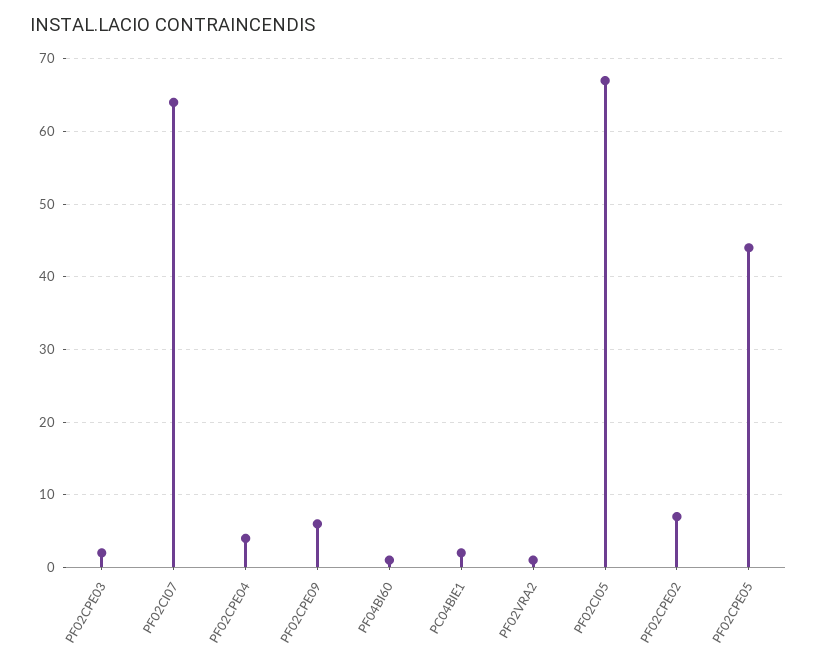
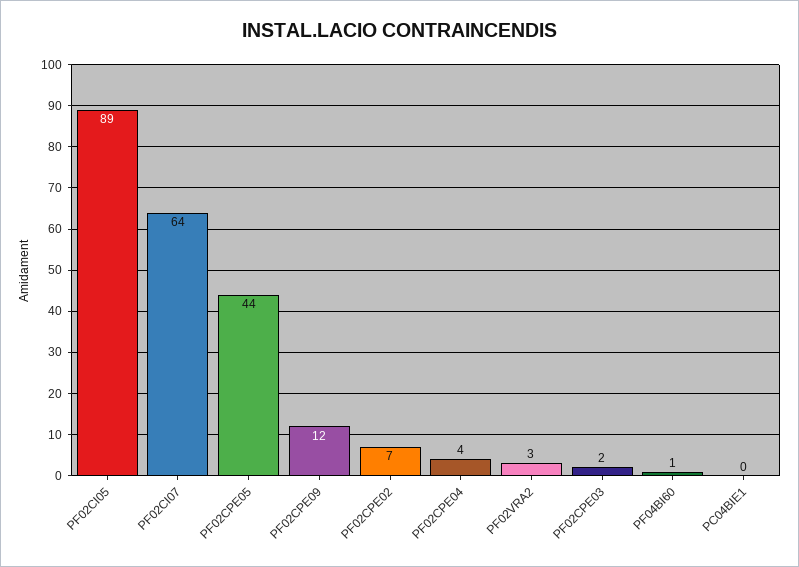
  {
    "PF02CPE03": 2,
    "PF02CI07": 64,
    "PF02CPE04": 4,
-   "PF02CPE09": 6,
+   "PF02CPE09": 12,
    "PF04BI60": 1,
-   "PC04BIE1": 2,
+   "PC04BIE1": 0,
-   "PF02VRA2": 1,
+   "PF02VRA2": 3,
-   "PF02CI05": 67,
+   "PF02CI05": 89,
    "PF02CPE02": 7,
    "PF02CPE05": 44
  }

